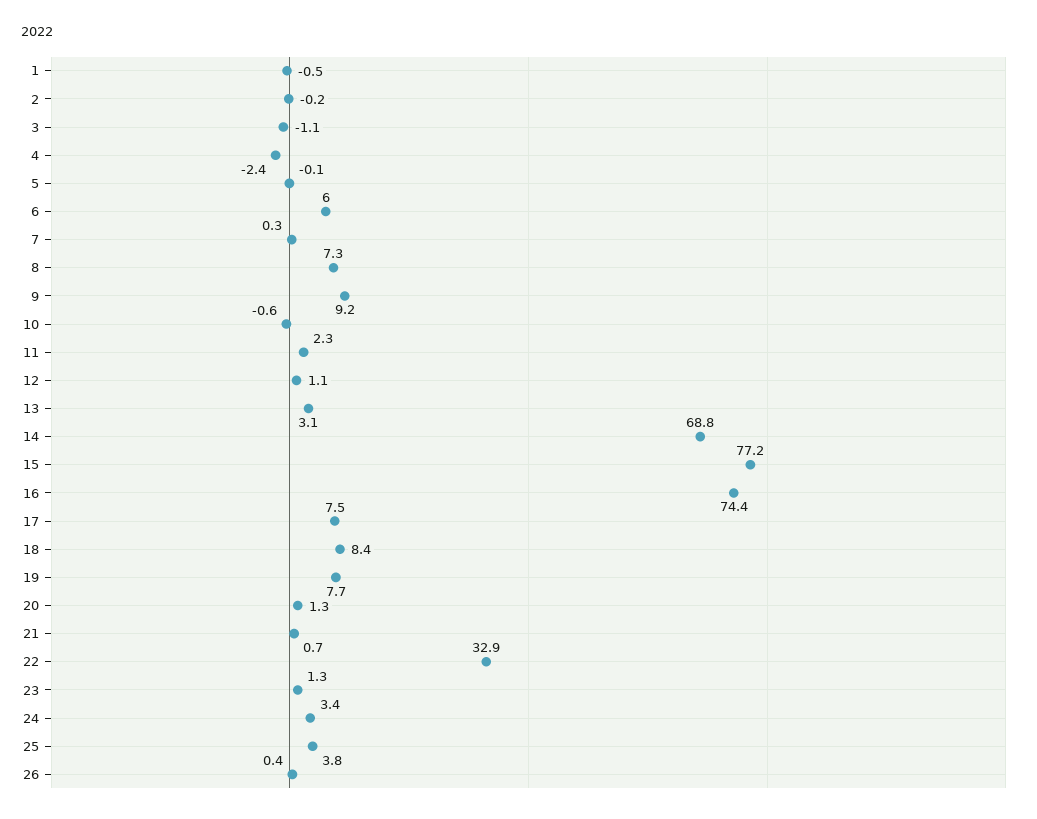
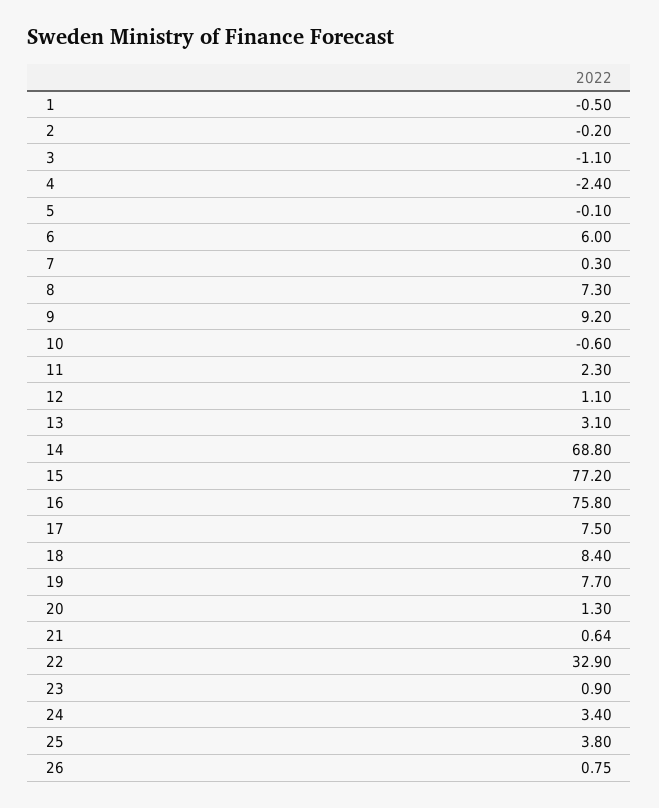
  {
    "1": -0.5,
    "2": -0.2,
    "3": -1.1,
    "4": -2.4,
    "5": -0.1,
    "6": 6,
    "7": 0.3,
    "8": 7.3,
    "9": 9.2,
    "10": -0.6,
    "11": 2.3,
    "12": 1.1,
    "13": 3.1,
    "14": 68.8,
    "15": 77.2,
-   "16": 74.4,
+   "16": 75.8,
    "17": 7.5,
    "18": 8.4,
    "19": 7.7,
    "20": 1.3,
-   "21": 0.7,
+   "21": 0.64,
    "22": 32.9,
-   "23": 1.3,
+   "23": 0.9,
    "24": 3.4,
    "25": 3.8,
-   "26": 0.4
+   "26": 0.75
  }

